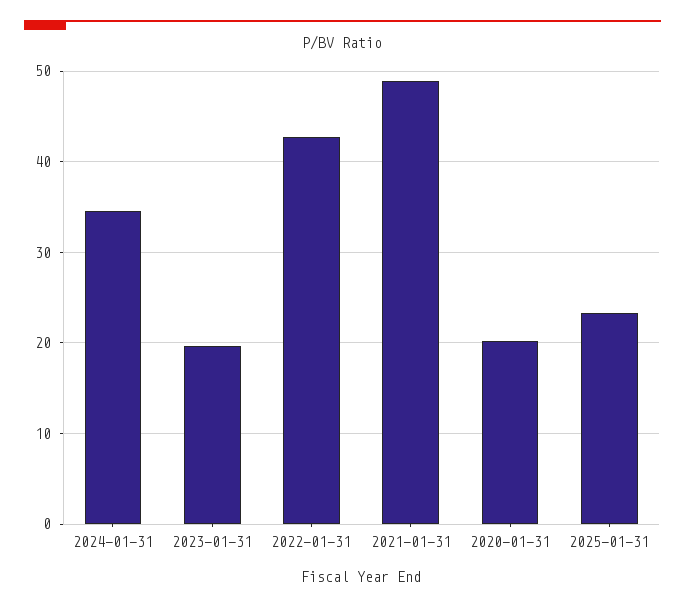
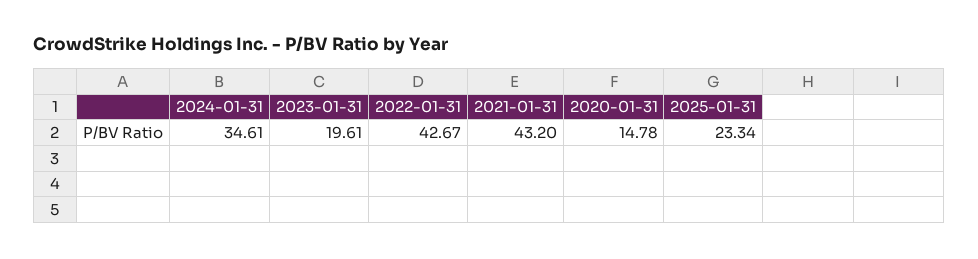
  {
    "2024-01-31": 34.61,
    "2023-01-31": 19.61,
    "2022-01-31": 42.67,
-   "2021-01-31": 49,
+   "2021-01-31": 43.2,
-   "2020-01-31": 20,
+   "2020-01-31": 14.78,
    "2025-01-31": 23.34
  }

